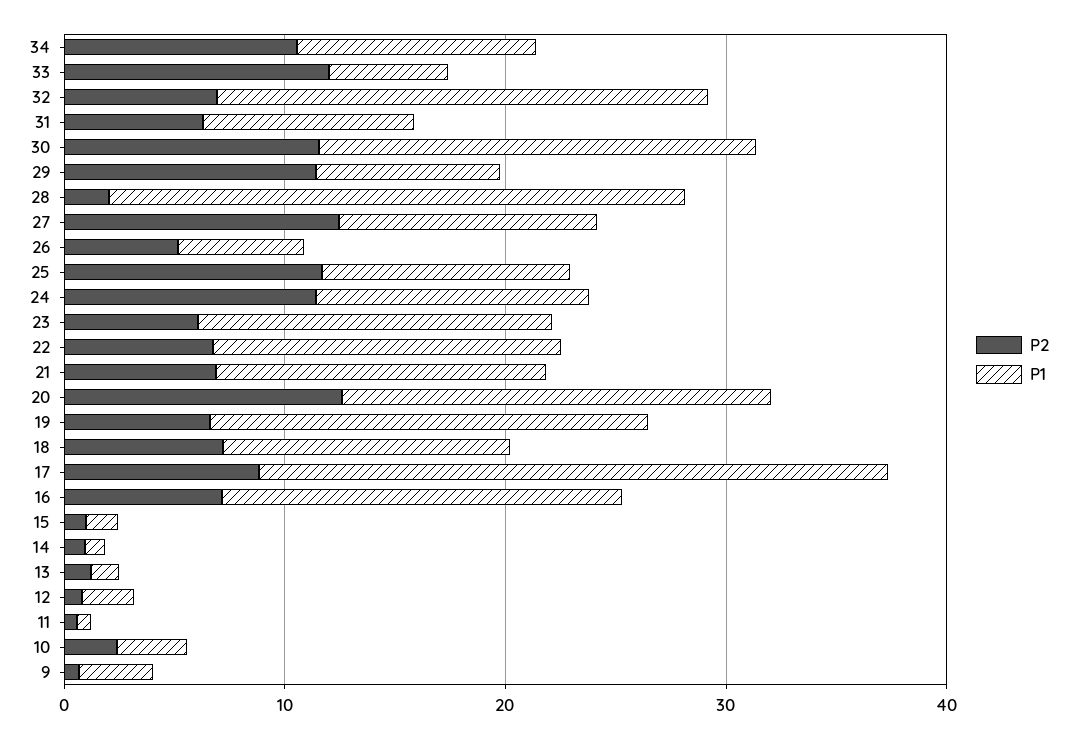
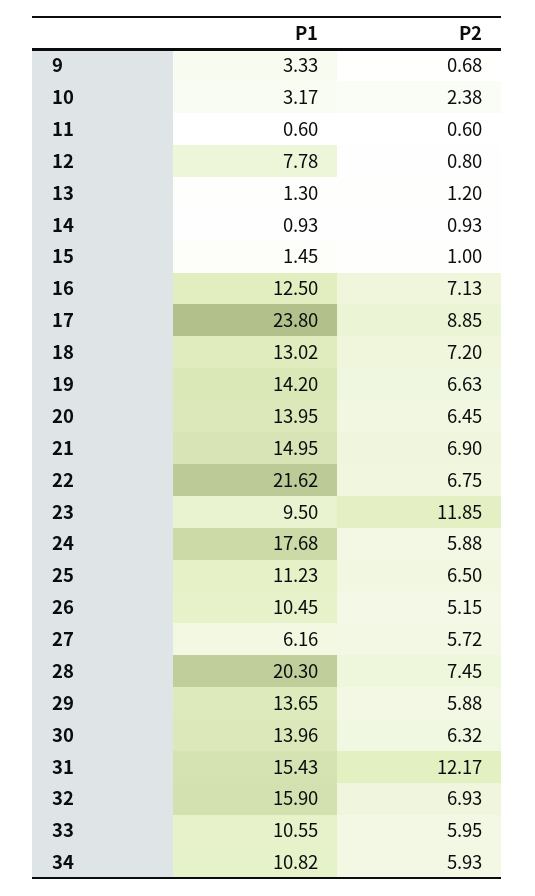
  {
    "P2": {
-     "34": 10,
+     "34": 5.93,
-     "33": 12,
+     "33": 5.95,
      "32": 6.93,
-     "31": 6,
+     "31": 12.17,
-     "30": 12,
+     "30": 6.32,
-     "29": 12,
+     "29": 5.88,
-     "28": 2,
+     "28": 7.45,
-     "27": 12,
+     "27": 5.72,
      "26": 5.15,
-     "25": 12,
+     "25": 6.5,
-     "24": 12,
+     "24": 5.88,
-     "23": 6,
+     "23": 11.85,
      "22": 6.75,
      "21": 6.9,
-     "20": 12,
+     "20": 6.45,
      "19": 6.63,
      "18": 7.2,
      "17": 8.85,
      "16": 7.13,
      "15": 1,
      "14": 0.93,
      "13": 1.2,
      "12": 0.8,
      "11": 0.6,
      "10": 2.38,
      "9": 0.68
    },
    "P1": {
      "34": 10.82,
-     "33": 6,
+     "33": 10.55,
-     "32": 22,
+     "32": 15.9,
-     "31": 10,
+     "31": 15.43,
-     "30": 20,
+     "30": 13.96,
-     "29": 8,
+     "29": 13.65,
-     "28": 26,
+     "28": 20.3,
-     "27": 12,
+     "27": 6.16,
-     "26": 6,
+     "26": 10.45,
      "25": 11.23,
-     "24": 12,
+     "24": 17.68,
-     "23": 16,
+     "23": 9.5,
-     "22": 16,
+     "22": 21.62,
      "21": 14.95,
-     "20": 20,
+     "20": 13.95,
-     "19": 20,
+     "19": 14.2,
      "18": 13.02,
-     "17": 28,
+     "17": 23.8,
-     "16": 18,
+     "16": 12.5,
      "15": 1.45,
      "14": 0.93,
      "13": 1.3,
-     "12": 2,
+     "12": 7.78,
      "11": 0.6,
      "10": 3.17,
      "9": 3.33
    }
  }

